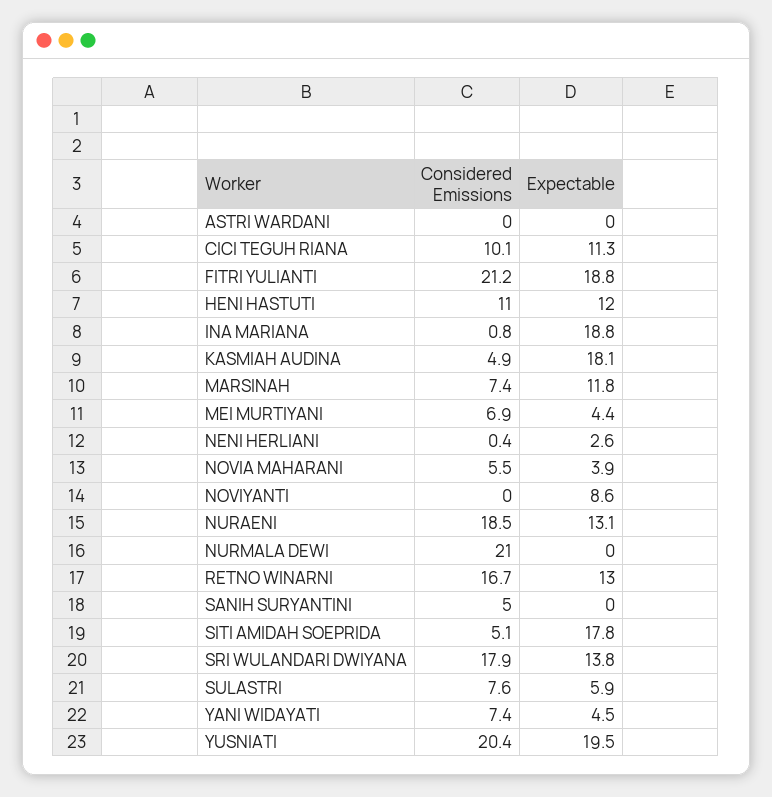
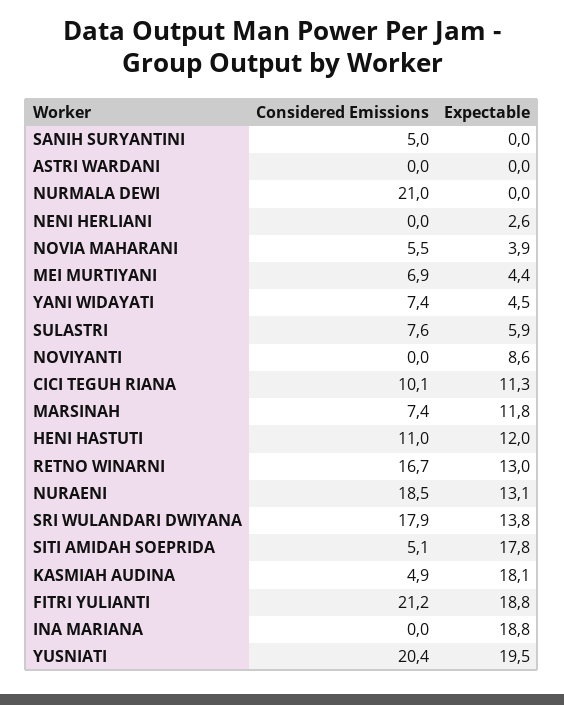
  {
    "Considered Emissions": {
      "ASTRI WARDANI": 0,
      "CICI TEGUH RIANA": 10.1,
      "FITRI YULIANTI": 21.2,
      "HENI HASTUTI": 11,
-     "INA MARIANA": 0.8,
+     "INA MARIANA": 0,
      "KASMIAH AUDINA": 4.9,
      "MARSINAH": 7.4,
      "MEI MURTIYANI": 6.9,
-     "NENI HERLIANI": 0.4,
+     "NENI HERLIANI": 0,
      "NOVIA MAHARANI": 5.5,
      "NOVIYANTI": 0,
      "NURAENI": 18.5,
      "NURMALA DEWI": 21,
      "RETNO WINARNI": 16.7,
      "SANIH SURYANTINI": 5,
      "SITI AMIDAH SOEPRIDA": 5.1,
      "SRI WULANDARI DWIYANA": 17.9,
      "SULASTRI": 7.6,
      "YANI WIDAYATI": 7.4,
      "YUSNIATI": 20.4
    },
    "Expectable": {
      "ASTRI WARDANI": 0,
      "CICI TEGUH RIANA": 11.3,
      "FITRI YULIANTI": 18.8,
      "HENI HASTUTI": 12,
      "INA MARIANA": 18.8,
      "KASMIAH AUDINA": 18.1,
      "MARSINAH": 11.8,
      "MEI MURTIYANI": 4.4,
      "NENI HERLIANI": 2.6,
      "NOVIA MAHARANI": 3.9,
      "NOVIYANTI": 8.6,
      "NURAENI": 13.1,
      "NURMALA DEWI": 0,
      "RETNO WINARNI": 13,
      "SANIH SURYANTINI": 0,
      "SITI AMIDAH SOEPRIDA": 17.8,
      "SRI WULANDARI DWIYANA": 13.8,
      "SULASTRI": 5.9,
      "YANI WIDAYATI": 4.5,
      "YUSNIATI": 19.5
    }
  }

